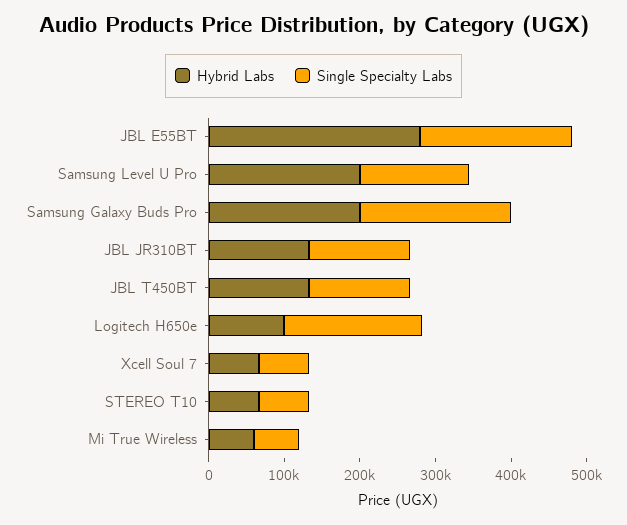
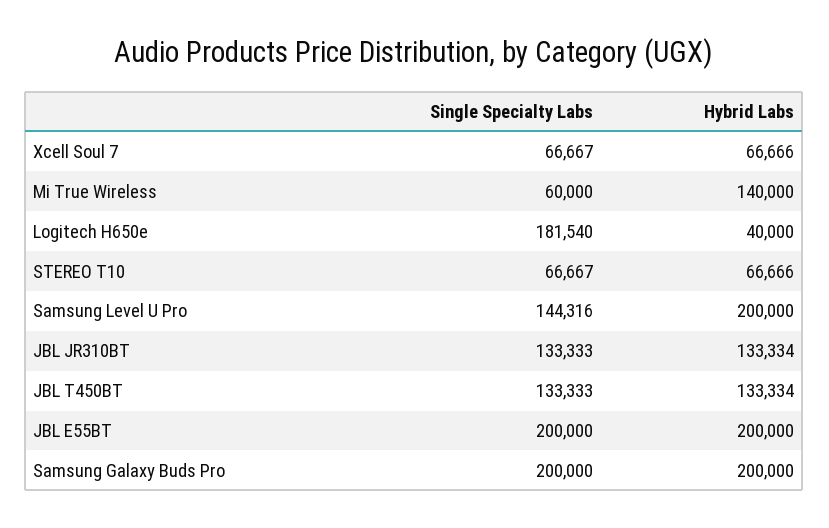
  {
    "Hybrid Labs": {
-     "JBL E55BT": 280000,
+     "JBL E55BT": 200000,
      "Samsung Level U Pro": 200000,
      "Samsung Galaxy Buds Pro": 200000,
      "JBL JR310BT": 133334,
      "JBL T450BT": 133334,
-     "Logitech H650e": 100000,
+     "Logitech H650e": 40000,
      "Xcell Soul 7": 66666,
      "STEREO T10": 66666,
-     "Mi True Wireless": 60000
+     "Mi True Wireless": 140000
    },
    "Single Specialty Labs": {
      "JBL E55BT": 200000,
      "Samsung Level U Pro": 144316,
      "Samsung Galaxy Buds Pro": 200000,
      "JBL JR310BT": 133333,
      "JBL T450BT": 133333,
      "Logitech H650e": 181540,
      "Xcell Soul 7": 66667,
      "STEREO T10": 66667,
      "Mi True Wireless": 60000
    }
  }

